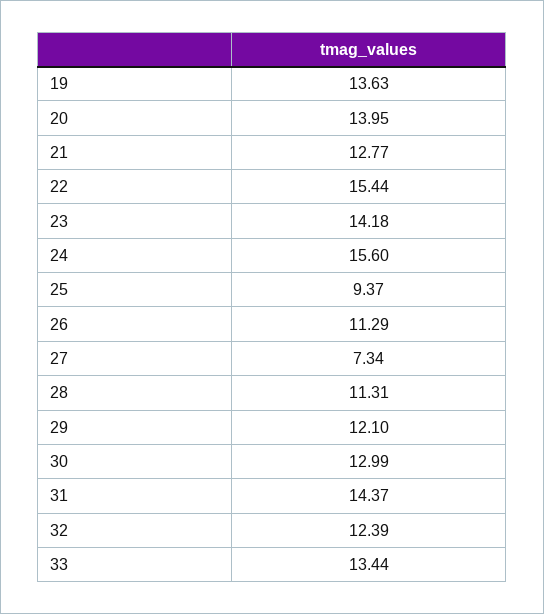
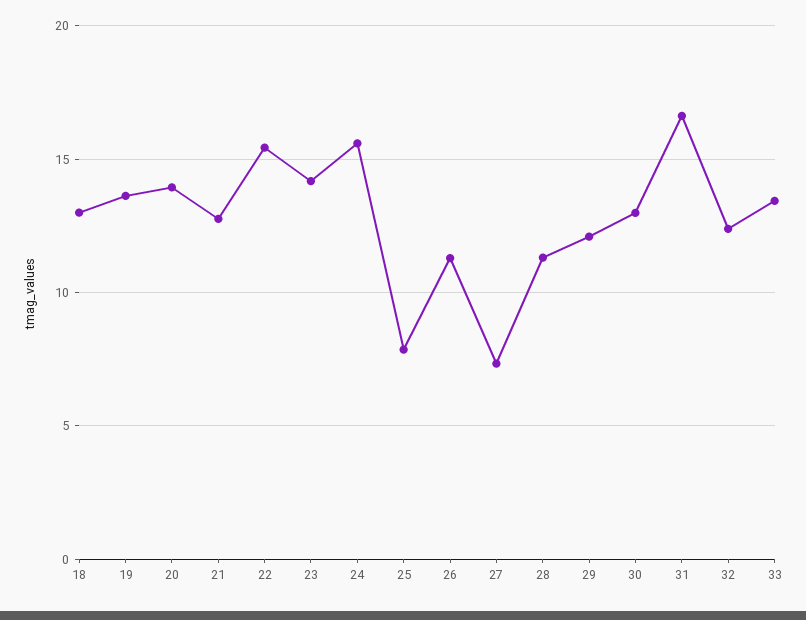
  {
    "19": 13.63,
    "20": 13.95,
    "21": 12.77,
    "22": 15.44,
    "23": 14.18,
    "24": 15.6,
-   "25": 9.37,
+   "25": 8,
    "26": 11.29,
    "27": 7.34,
    "28": 11.31,
    "29": 12.1,
    "30": 12.99,
-   "31": 14.37,
+   "31": 16.5,
    "32": 12.39,
-   "33": 13.44
+   "33": 13.44,
+   "18": 13
  }

